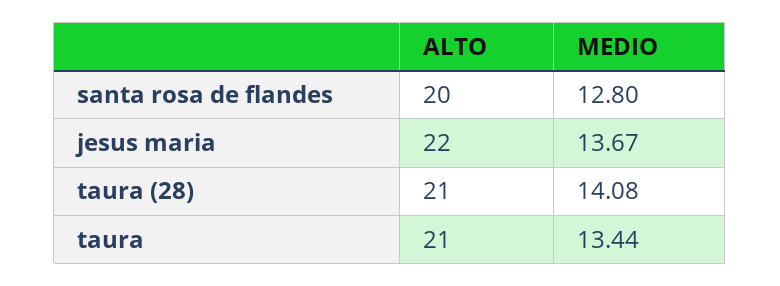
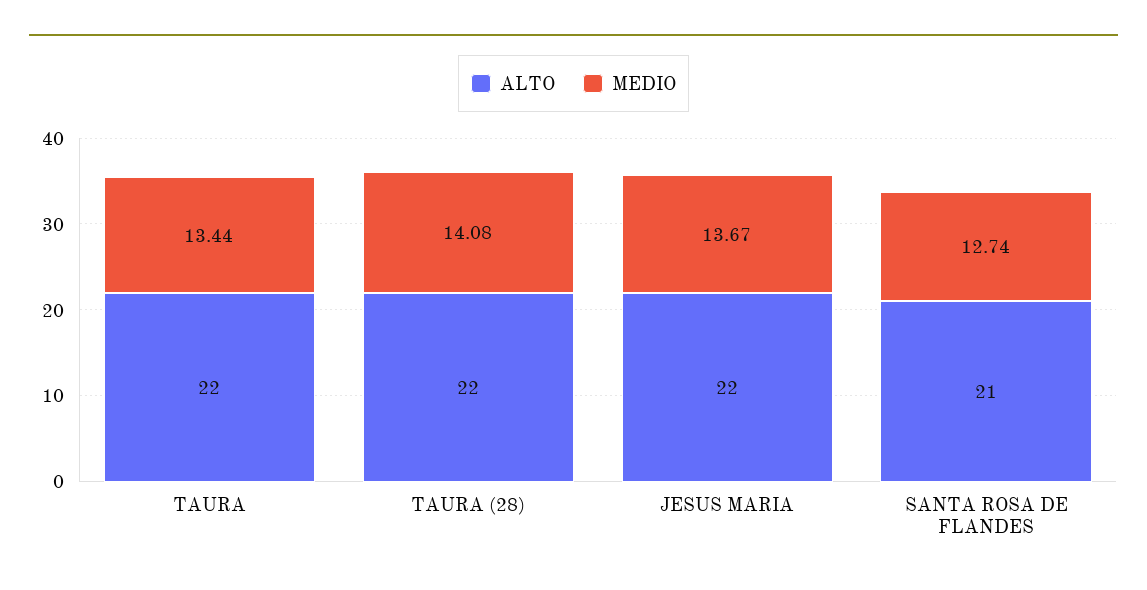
  {
    "ALTO": {
-     "santa rosa de flandes": 20,
+     "santa rosa de flandes": 21,
      "jesus maria": 22,
-     "taura (28)": 21,
+     "taura (28)": 22,
-     "taura": 21
+     "taura": 22
    },
    "MEDIO": {
-     "santa rosa de flandes": 12.8,
+     "santa rosa de flandes": 12.74,
      "jesus maria": 13.67,
      "taura (28)": 14.08,
      "taura": 13.44
    }
  }

